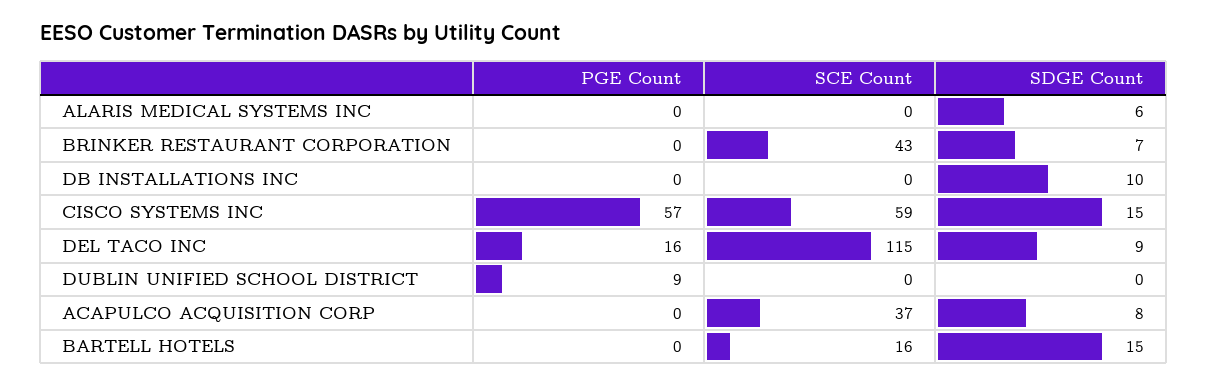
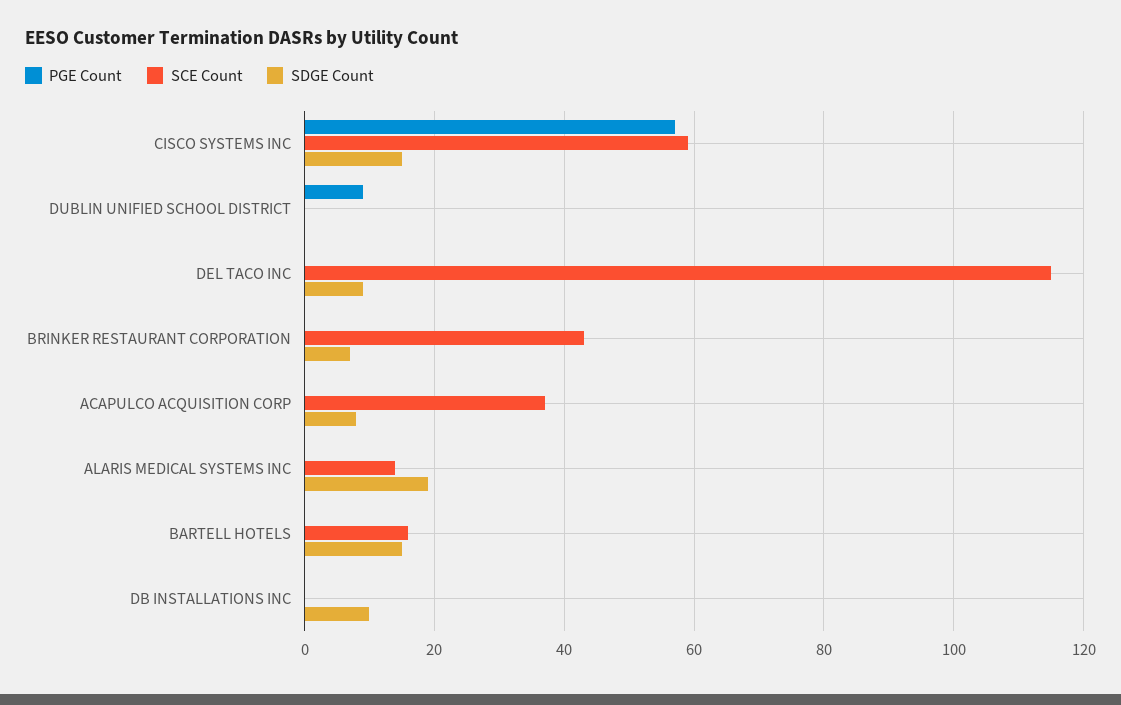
  {
    "PGE Count": {
      "ALARIS MEDICAL SYSTEMS INC": 0,
      "BRINKER RESTAURANT CORPORATION": 0,
      "DB INSTALLATIONS INC": 0,
      "CISCO SYSTEMS INC": 57,
-     "DEL TACO INC": 16,
+     "DEL TACO INC": 0,
      "DUBLIN UNIFIED SCHOOL DISTRICT": 9,
      "ACAPULCO ACQUISITION CORP": 0,
      "BARTELL HOTELS": 0
    },
    "SCE Count": {
-     "ALARIS MEDICAL SYSTEMS INC": 0,
+     "ALARIS MEDICAL SYSTEMS INC": 15,
      "BRINKER RESTAURANT CORPORATION": 43,
      "DB INSTALLATIONS INC": 0,
      "CISCO SYSTEMS INC": 59,
      "DEL TACO INC": 115,
      "DUBLIN UNIFIED SCHOOL DISTRICT": 0,
      "ACAPULCO ACQUISITION CORP": 37,
      "BARTELL HOTELS": 16
    },
    "SDGE Count": {
-     "ALARIS MEDICAL SYSTEMS INC": 6,
+     "ALARIS MEDICAL SYSTEMS INC": 20,
      "BRINKER RESTAURANT CORPORATION": 7,
      "DB INSTALLATIONS INC": 10,
      "CISCO SYSTEMS INC": 15,
      "DEL TACO INC": 9,
      "DUBLIN UNIFIED SCHOOL DISTRICT": 0,
      "ACAPULCO ACQUISITION CORP": 8,
      "BARTELL HOTELS": 15
    }
  }

